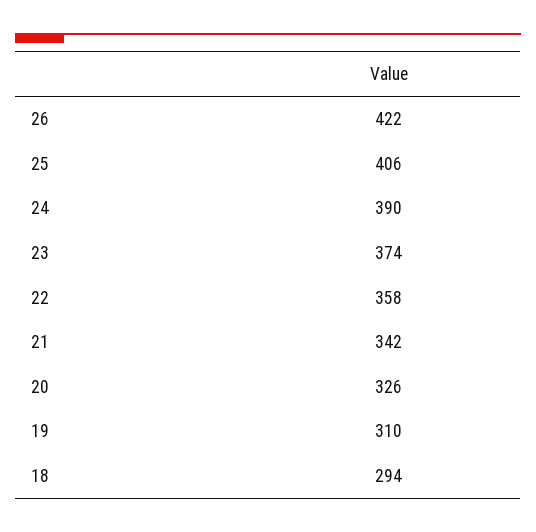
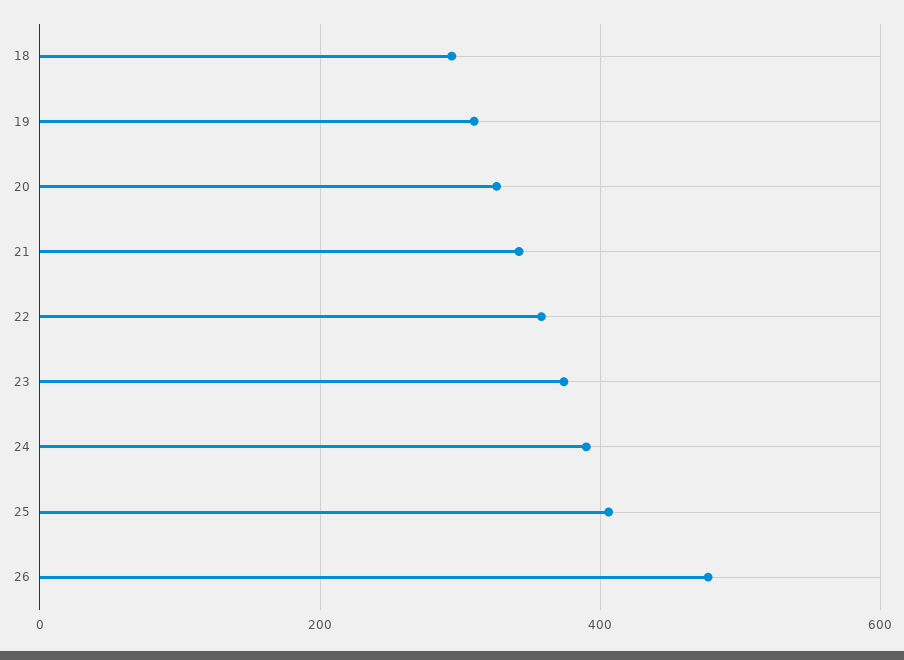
  {
-   "26": 422,
+   "26": 480,
    "25": 406,
    "24": 390,
    "23": 374,
    "22": 358,
    "21": 342,
    "20": 326,
    "19": 310,
    "18": 294
  }

